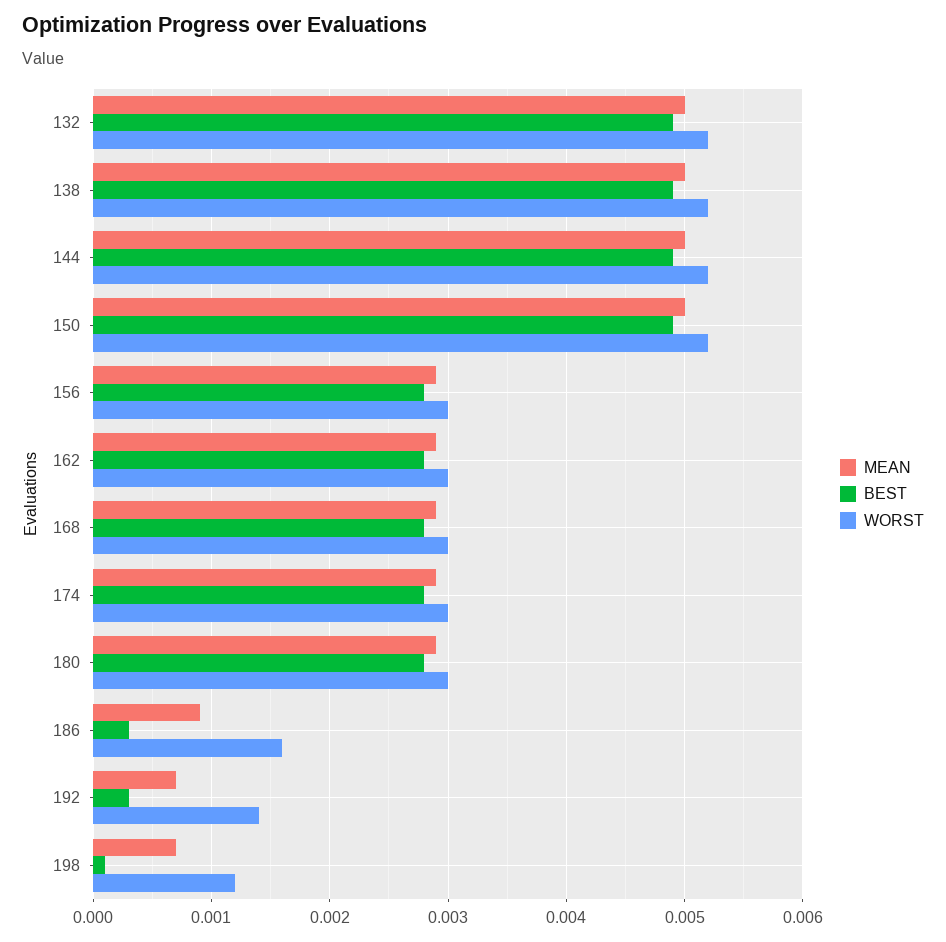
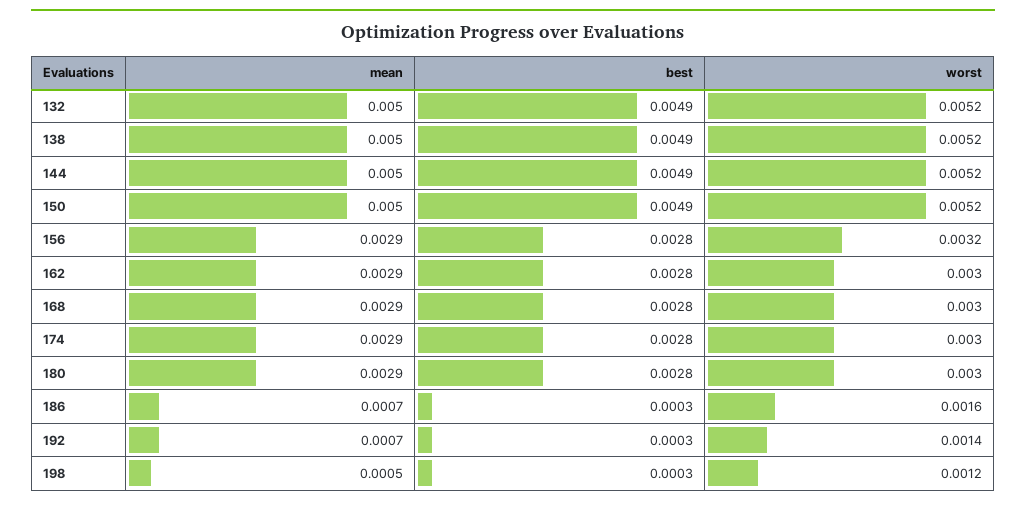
  {
    "MEAN": {
      "132": 0.005,
      "138": 0.005,
      "144": 0.005,
      "150": 0.005,
      "156": 0.0029,
      "162": 0.0029,
      "168": 0.0029,
      "174": 0.0029,
      "180": 0.0029,
-     "186": 0.0009,
+     "186": 0.0007,
      "192": 0.0007,
-     "198": 0.0007
+     "198": 0.0005
    },
    "BEST": {
      "132": 0.0049,
      "138": 0.0049,
      "144": 0.0049,
      "150": 0.0049,
      "156": 0.0028,
      "162": 0.0028,
      "168": 0.0028,
      "174": 0.0028,
      "180": 0.0028,
      "186": 0.0003,
      "192": 0.0003,
-     "198": 0.0001
+     "198": 0.0003
    },
    "WORST": {
      "132": 0.0052,
      "138": 0.0052,
      "144": 0.0052,
      "150": 0.0052,
-     "156": 0.003,
+     "156": 0.0032,
      "162": 0.003,
      "168": 0.003,
      "174": 0.003,
      "180": 0.003,
      "186": 0.0016,
      "192": 0.0014,
      "198": 0.0012
    }
  }

